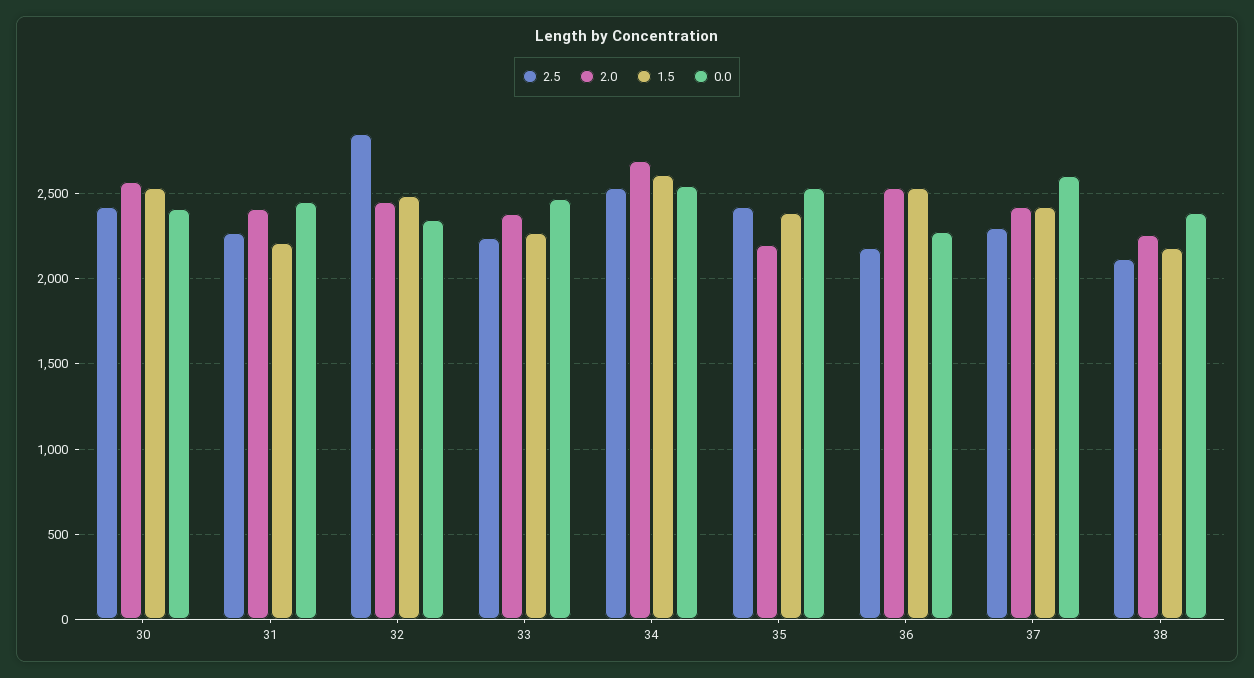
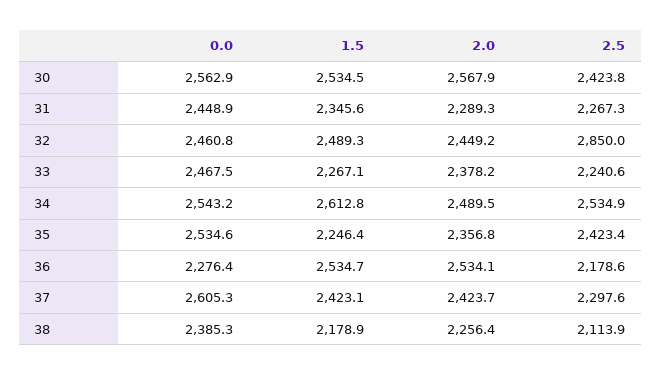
  {
    "2.5": {
      "30": 2423.8,
      "31": 2267.3,
      "32": 2850,
      "33": 2240.6,
      "34": 2534.9,
      "35": 2423.4,
      "36": 2178.6,
      "37": 2297.6,
      "38": 2113.9
    },
    "2.0": {
      "30": 2567.9,
-     "31": 2400,
+     "31": 2289.3,
      "32": 2449.2,
      "33": 2378.2,
-     "34": 2700,
+     "34": 2489.5,
-     "35": 2200,
+     "35": 2356.8,
      "36": 2534.1,
      "37": 2423.7,
      "38": 2256.4
    },
    "1.5": {
      "30": 2534.5,
-     "31": 2200,
+     "31": 2345.6,
      "32": 2489.3,
      "33": 2267.1,
      "34": 2612.8,
-     "35": 2400,
+     "35": 2246.4,
      "36": 2534.7,
      "37": 2423.1,
      "38": 2178.9
    },
    "0.0": {
-     "30": 2400,
+     "30": 2562.9,
      "31": 2448.9,
-     "32": 2350,
+     "32": 2460.8,
      "33": 2467.5,
      "34": 2543.2,
      "35": 2534.6,
      "36": 2276.4,
      "37": 2605.3,
      "38": 2385.3
    }
  }

